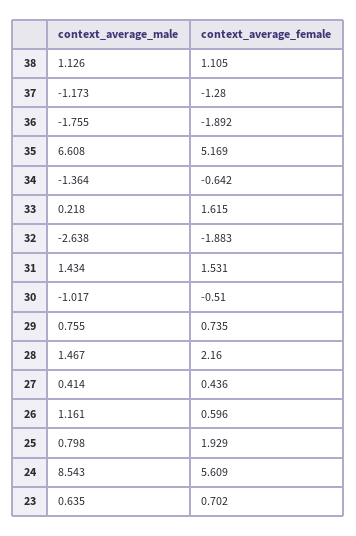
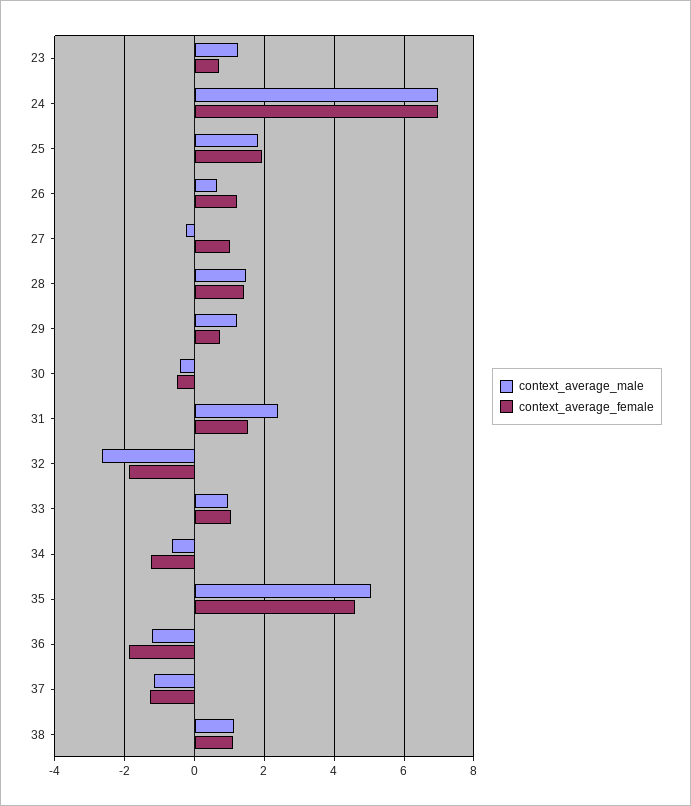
  {
    "context_average_male": {
      "38": 1.126,
      "37": -1.173,
-     "36": -1.755,
+     "36": -1.2,
-     "35": 6.608,
+     "35": 5,
-     "34": -1.364,
+     "34": -0.6,
-     "33": 0.218,
+     "33": 1,
      "32": -2.638,
-     "31": 1.434,
+     "31": 2.4,
-     "30": -1.017,
+     "30": -0.4,
-     "29": 0.755,
+     "29": 1.2,
      "28": 1.467,
-     "27": 0.414,
+     "27": -0.2,
-     "26": 1.161,
+     "26": 0.6,
-     "25": 0.798,
+     "25": 1.8,
-     "24": 8.543,
+     "24": 7,
-     "23": 0.635
+     "23": 1.2
    },
    "context_average_female": {
      "38": 1.105,
      "37": -1.28,
      "36": -1.892,
-     "35": 5.169,
+     "35": 4.6,
-     "34": -0.642,
+     "34": -1.2,
-     "33": 1.615,
+     "33": 1,
      "32": -1.883,
      "31": 1.531,
      "30": -0.51,
      "29": 0.735,
-     "28": 2.16,
+     "28": 1.4,
-     "27": 0.436,
+     "27": 1,
-     "26": 0.596,
+     "26": 1.2,
      "25": 1.929,
-     "24": 5.609,
+     "24": 7,
      "23": 0.702
    }
  }

